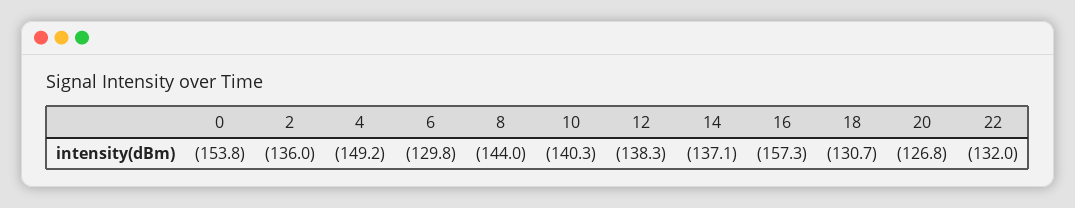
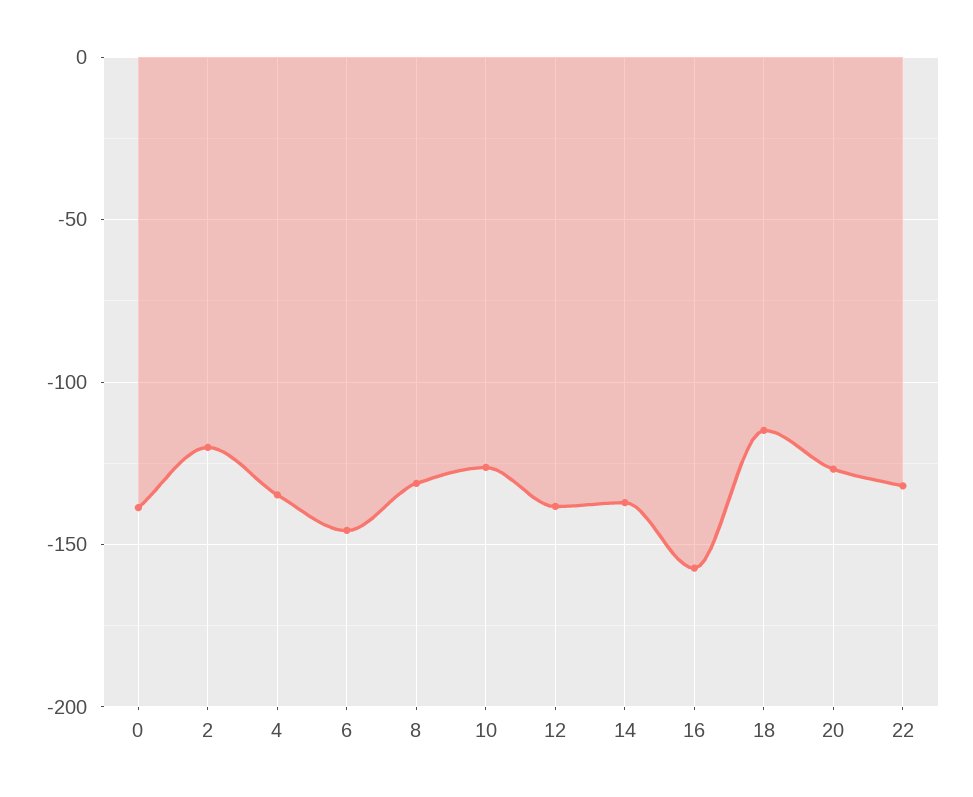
  {
-   "0": -153.8,
+   "0": -140,
-   "2": -136,
+   "2": -120,
-   "4": -149.2,
+   "4": -135,
-   "6": -129.8,
+   "6": -145,
-   "8": -144,
+   "8": -130,
-   "10": -140.3,
+   "10": -125,
    "12": -138.3,
    "14": -137.1,
    "16": -157.3,
-   "18": -130.7,
+   "18": -115,
    "20": -126.8,
    "22": -132
  }

